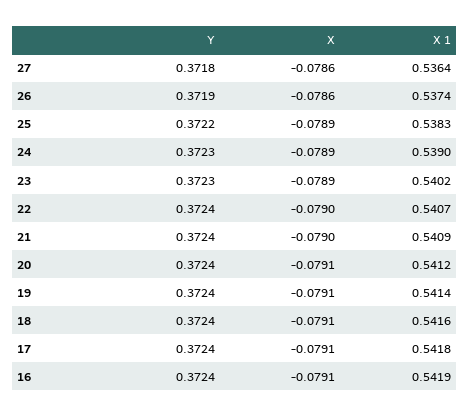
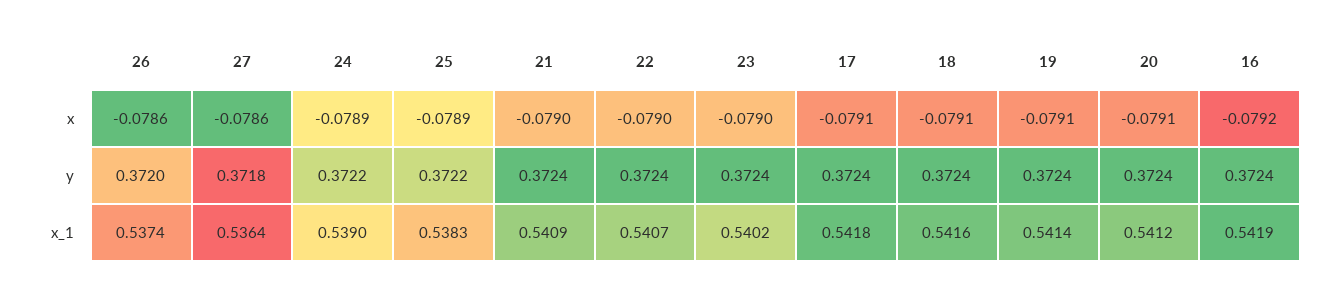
  {
    "Y": {
      "27": 0.3718,
-     "26": 0.3719,
+     "26": 0.372,
      "25": 0.3722,
-     "24": 0.3723,
+     "24": 0.3722,
-     "23": 0.3723,
+     "23": 0.3724,
      "22": 0.3724,
      "21": 0.3724,
      "20": 0.3724,
      "19": 0.3724,
      "18": 0.3724,
      "17": 0.3724,
      "16": 0.3724
    },
    "X": {
      "27": -0.0786,
      "26": -0.0786,
      "25": -0.0789,
      "24": -0.0789,
-     "23": -0.0789,
+     "23": -0.079,
      "22": -0.079,
      "21": -0.079,
      "20": -0.0791,
      "19": -0.0791,
      "18": -0.0791,
      "17": -0.0791,
-     "16": -0.0791
+     "16": -0.0792
    },
    "X 1": {
      "27": 0.5364,
      "26": 0.5374,
      "25": 0.5383,
      "24": 0.539,
      "23": 0.5402,
      "22": 0.5407,
      "21": 0.5409,
      "20": 0.5412,
      "19": 0.5414,
      "18": 0.5416,
      "17": 0.5418,
      "16": 0.5419
    }
  }

